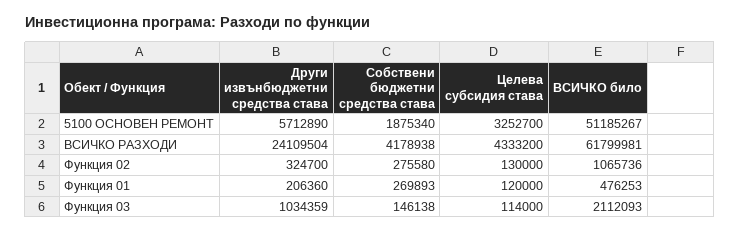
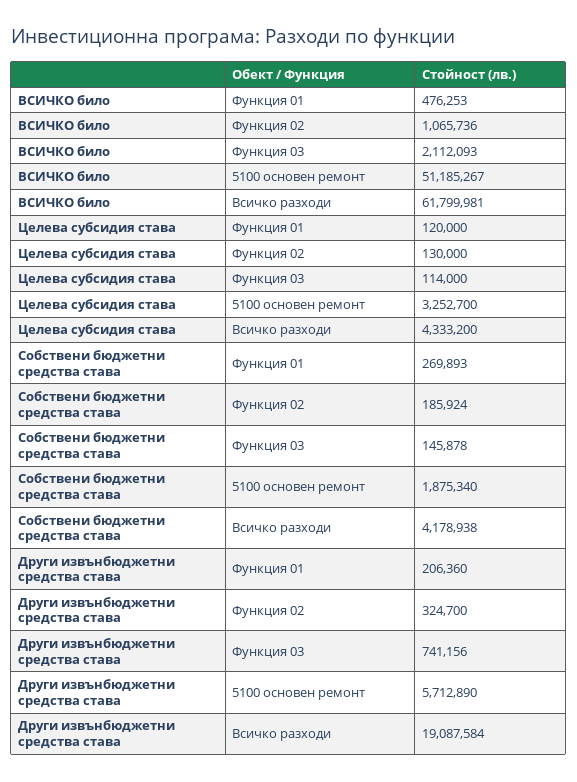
  {
    "Други извънбюджетни средства става": {
      "5100 ОСНОВЕН РЕМОНТ": 5712890,
-     "ВСИЧКО РАЗХОДИ": 24109504,
+     "ВСИЧКО РАЗХОДИ": 19087584,
      "Функция 02": 324700,
      "Функция 01": 206360,
-     "Функция 03": 1034359
+     "Функция 03": 741156
    },
    "Собствени бюджетни средства става": {
      "5100 ОСНОВЕН РЕМОНТ": 1875340,
      "ВСИЧКО РАЗХОДИ": 4178938,
-     "Функция 02": 275580,
+     "Функция 02": 185924,
      "Функция 01": 269893,
-     "Функция 03": 146138
+     "Функция 03": 145878
    },
    "Целева субсидия става": {
      "5100 ОСНОВЕН РЕМОНТ": 3252700,
      "ВСИЧКО РАЗХОДИ": 4333200,
      "Функция 02": 130000,
      "Функция 01": 120000,
      "Функция 03": 114000
    },
    "ВСИЧКО било": {
      "5100 ОСНОВЕН РЕМОНТ": 51185267,
      "ВСИЧКО РАЗХОДИ": 61799981,
      "Функция 02": 1065736,
      "Функция 01": 476253,
      "Функция 03": 2112093
    }
  }

